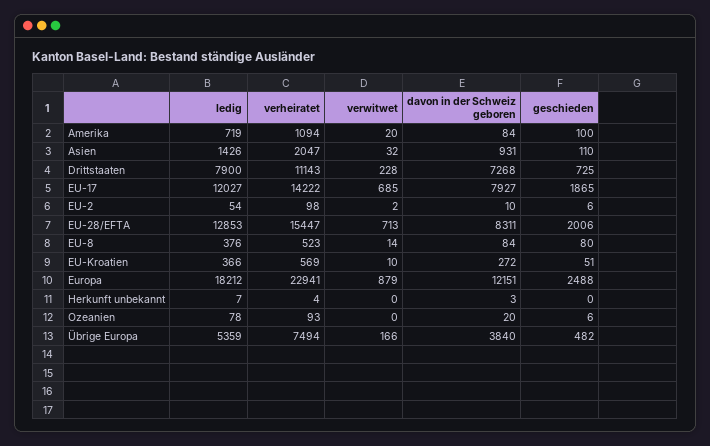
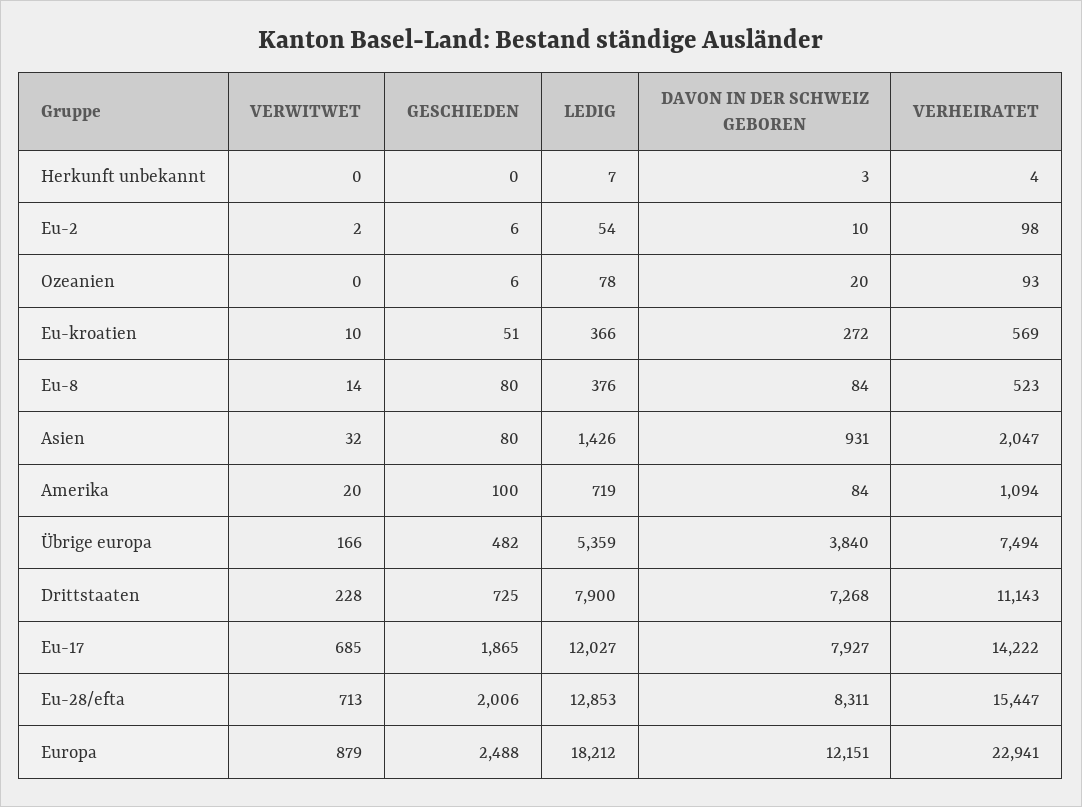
  {
    "ledig": {
      "Amerika": 719,
      "Asien": 1426,
      "Drittstaaten": 7900,
      "EU-17": 12027,
      "EU-2": 54,
      "EU-28/EFTA": 12853,
      "EU-8": 376,
      "EU-Kroatien": 366,
      "Europa": 18212,
      "Herkunft unbekannt": 7,
      "Ozeanien": 78,
      "Übrige Europa": 5359
    },
    "verheiratet": {
      "Amerika": 1094,
      "Asien": 2047,
      "Drittstaaten": 11143,
      "EU-17": 14222,
      "EU-2": 98,
      "EU-28/EFTA": 15447,
      "EU-8": 523,
      "EU-Kroatien": 569,
      "Europa": 22941,
      "Herkunft unbekannt": 4,
      "Ozeanien": 93,
      "Übrige Europa": 7494
    },
    "verwitwet": {
      "Amerika": 20,
      "Asien": 32,
      "Drittstaaten": 228,
      "EU-17": 685,
      "EU-2": 2,
      "EU-28/EFTA": 713,
      "EU-8": 14,
      "EU-Kroatien": 10,
      "Europa": 879,
      "Herkunft unbekannt": 0,
      "Ozeanien": 0,
      "Übrige Europa": 166
    },
    "davon in der Schweiz geboren": {
      "Amerika": 84,
      "Asien": 931,
      "Drittstaaten": 7268,
      "EU-17": 7927,
      "EU-2": 10,
      "EU-28/EFTA": 8311,
      "EU-8": 84,
      "EU-Kroatien": 272,
      "Europa": 12151,
      "Herkunft unbekannt": 3,
      "Ozeanien": 20,
      "Übrige Europa": 3840
    },
    "geschieden": {
      "Amerika": 100,
-     "Asien": 110,
+     "Asien": 80,
      "Drittstaaten": 725,
      "EU-17": 1865,
      "EU-2": 6,
      "EU-28/EFTA": 2006,
      "EU-8": 80,
      "EU-Kroatien": 51,
      "Europa": 2488,
      "Herkunft unbekannt": 0,
      "Ozeanien": 6,
      "Übrige Europa": 482
    }
  }

